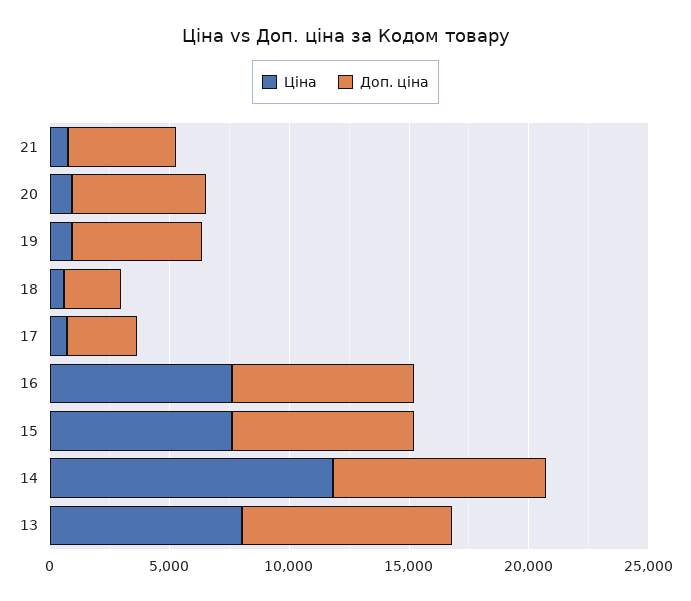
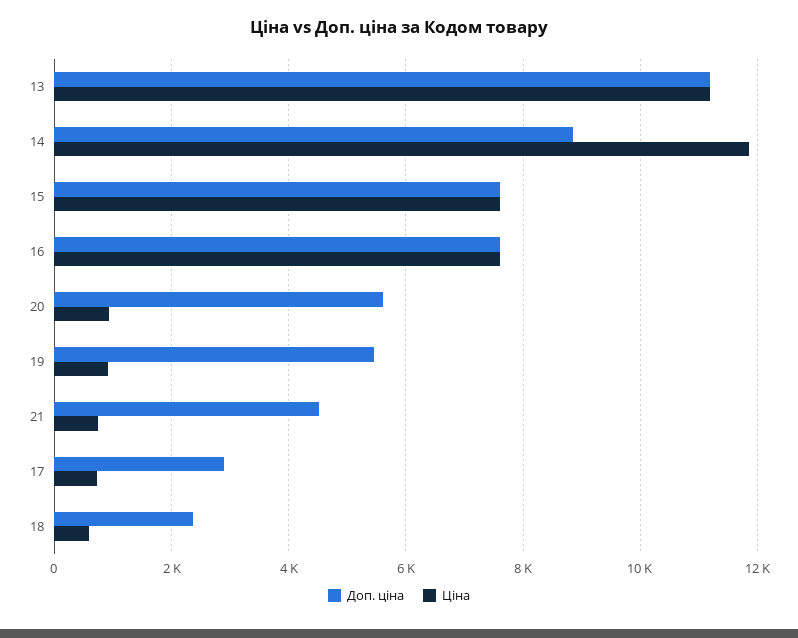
  {
    "Ціна": {
      "21": 800,
      "20": 1000,
      "19": 1000,
      "18": 600,
      "17": 800,
      "16": 7600,
      "15": 7600,
      "14": 11800,
-     "13": 8000
+     "13": 11200
    },
    "Доп. ціна": {
      "21": 4600,
      "20": 5600,
      "19": 5400,
      "18": 2400,
      "17": 2800,
      "16": 7600,
      "15": 7600,
      "14": 8800,
-     "13": 9000
+     "13": 11200
    }
  }

